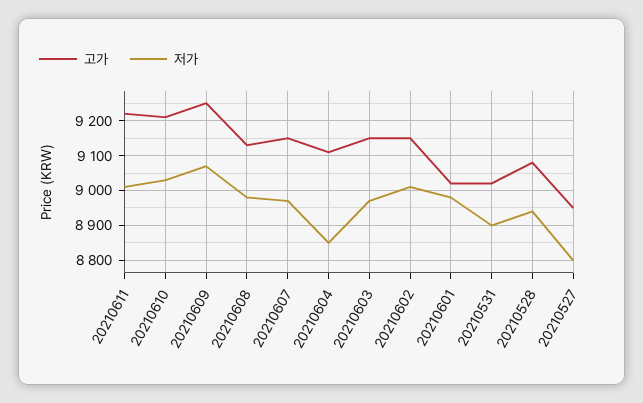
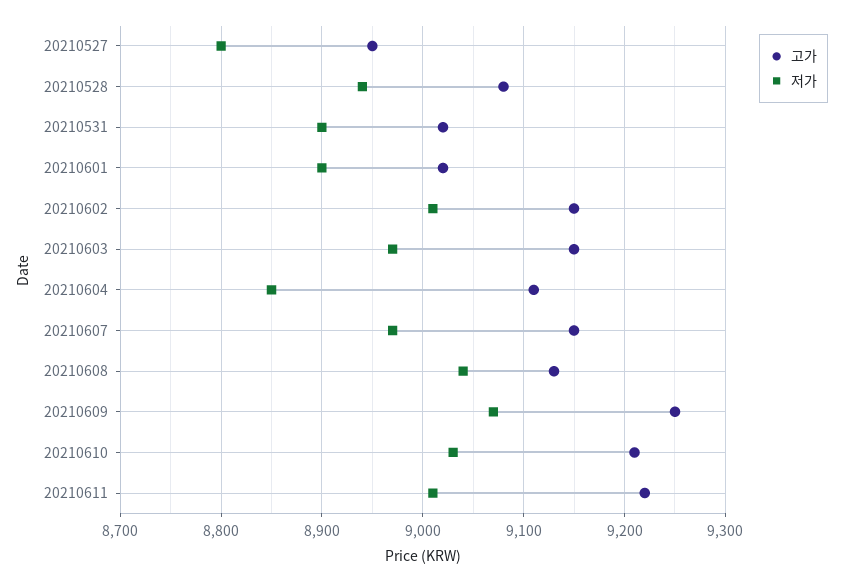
  {
    "고가": {
      "20210611": 9220,
      "20210610": 9210,
      "20210609": 9250,
      "20210608": 9130,
      "20210607": 9150,
      "20210604": 9110,
      "20210603": 9150,
      "20210602": 9150,
      "20210601": 9020,
      "20210531": 9020,
      "20210528": 9080,
      "20210527": 8950
    },
    "저가": {
      "20210611": 9010,
      "20210610": 9030,
      "20210609": 9070,
-     "20210608": 8980,
+     "20210608": 9040,
      "20210607": 8970,
      "20210604": 8850,
      "20210603": 8970,
      "20210602": 9010,
-     "20210601": 8980,
+     "20210601": 8900,
      "20210531": 8900,
      "20210528": 8940,
      "20210527": 8800
    }
  }

